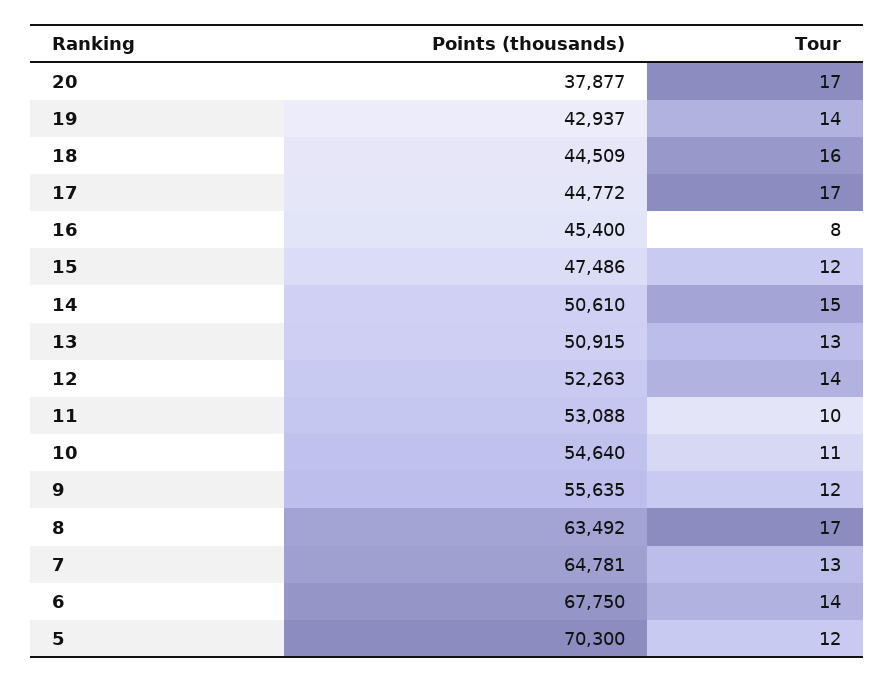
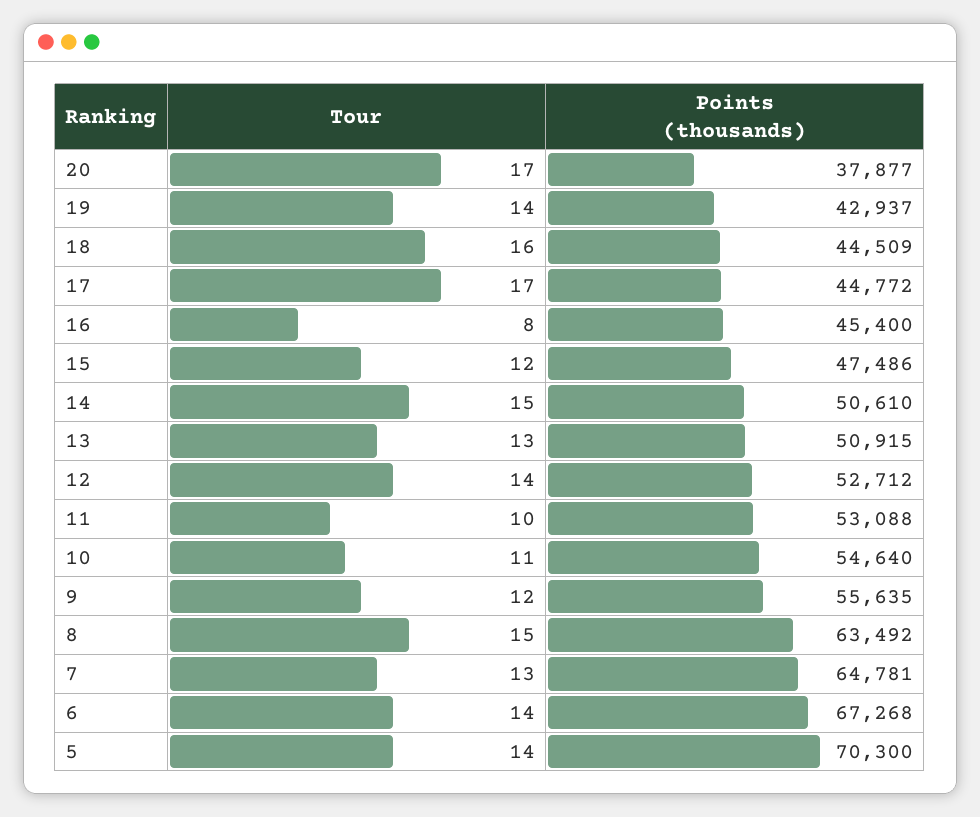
  {
    "Points (thousands)": {
      "20": 37877,
      "19": 42937,
      "18": 44509,
      "17": 44772,
      "16": 45400,
      "15": 47486,
      "14": 50610,
      "13": 50915,
-     "12": 52263,
+     "12": 52712,
      "11": 53088,
      "10": 54640,
      "9": 55635,
      "8": 63492,
      "7": 64781,
-     "6": 67750,
+     "6": 67268,
      "5": 70300
    },
    "Tour": {
      "20": 17,
      "19": 14,
      "18": 16,
      "17": 17,
      "16": 8,
      "15": 12,
      "14": 15,
      "13": 13,
      "12": 14,
      "11": 10,
      "10": 11,
      "9": 12,
-     "8": 17,
+     "8": 15,
      "7": 13,
      "6": 14,
-     "5": 12
+     "5": 14
    }
  }

